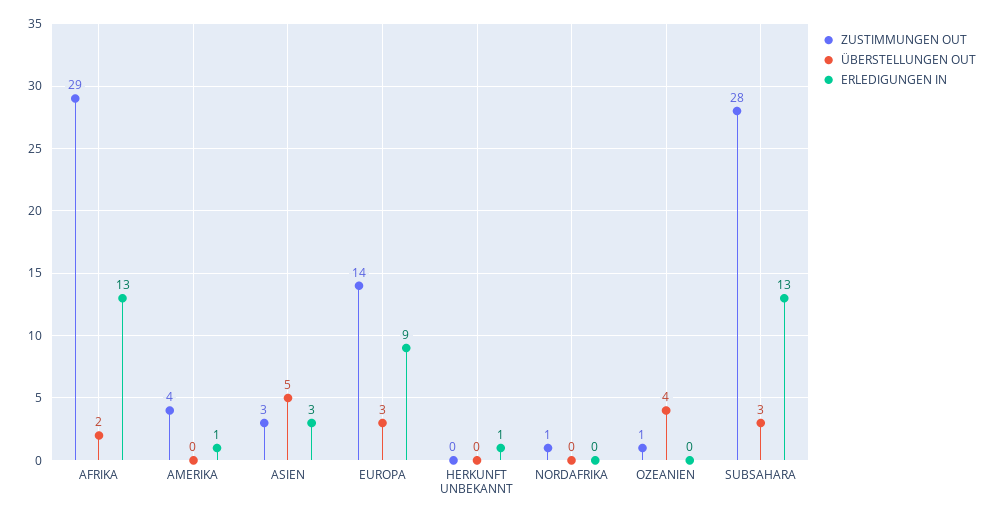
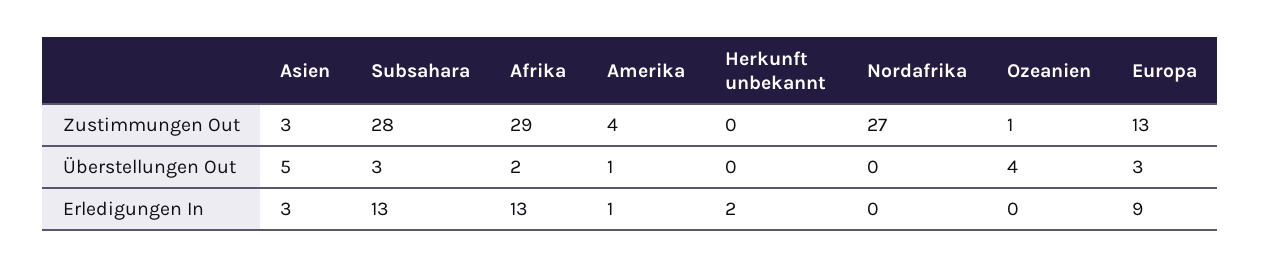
  {
    "ZUSTIMMUNGEN OUT": {
      "AFRIKA": 29,
      "AMERIKA": 4,
      "ASIEN": 3,
-     "EUROPA": 14,
+     "EUROPA": 13,
      "HERKUNFT UNBEKANNT": 0,
-     "NORDAFRIKA": 1,
+     "NORDAFRIKA": 27,
      "OZEANIEN": 1,
      "SUBSAHARA": 28
    },
    "ÜBERSTELLUNGEN OUT": {
      "AFRIKA": 2,
-     "AMERIKA": 0,
+     "AMERIKA": 1,
      "ASIEN": 5,
      "EUROPA": 3,
      "HERKUNFT UNBEKANNT": 0,
      "NORDAFRIKA": 0,
      "OZEANIEN": 4,
      "SUBSAHARA": 3
    },
    "ERLEDIGUNGEN IN": {
      "AFRIKA": 13,
      "AMERIKA": 1,
      "ASIEN": 3,
      "EUROPA": 9,
-     "HERKUNFT UNBEKANNT": 1,
+     "HERKUNFT UNBEKANNT": 2,
      "NORDAFRIKA": 0,
      "OZEANIEN": 0,
      "SUBSAHARA": 13
    }
  }

